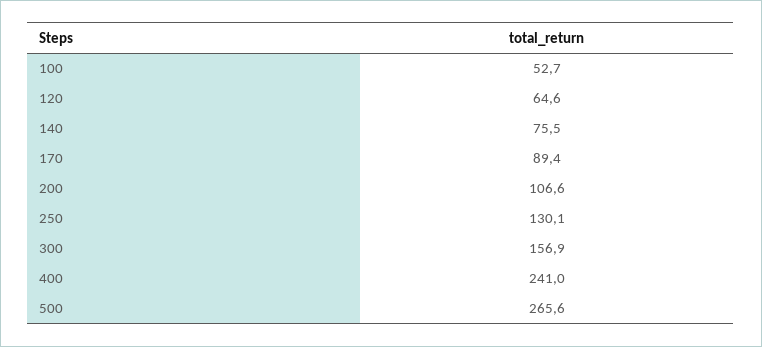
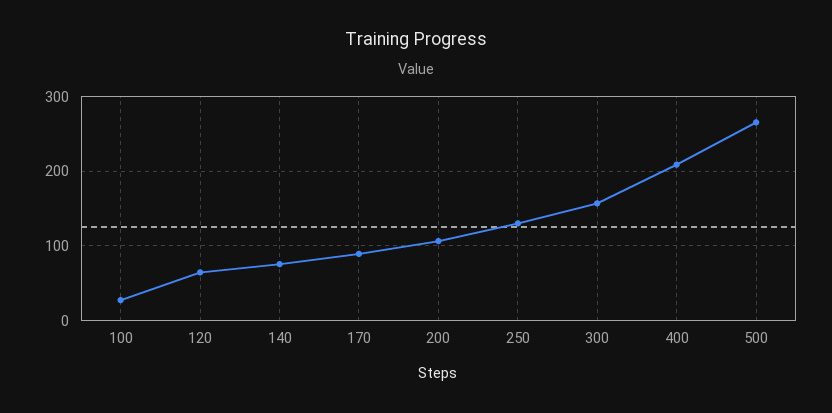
  {
-   "100": 52.7,
+   "100": 30,
    "120": 64.6,
    "140": 75.5,
    "170": 89.4,
    "200": 106.6,
    "250": 130.1,
    "300": 156.9,
-   "400": 241,
+   "400": 210,
    "500": 265.6
  }

